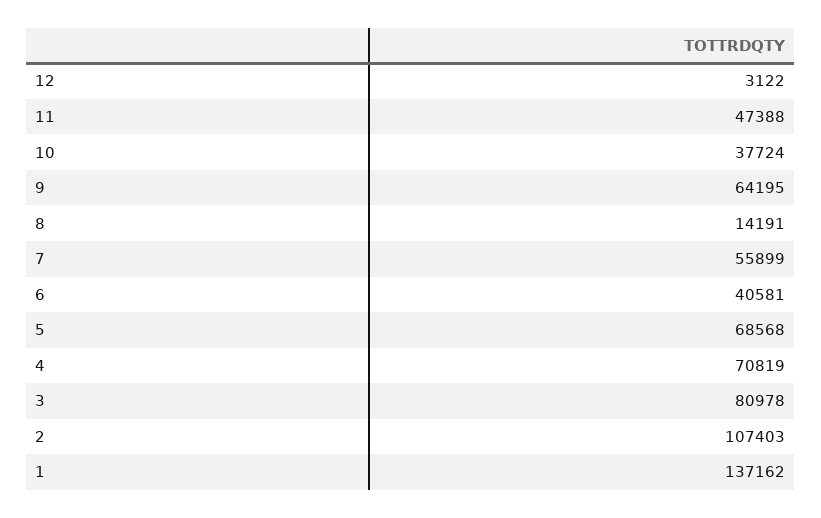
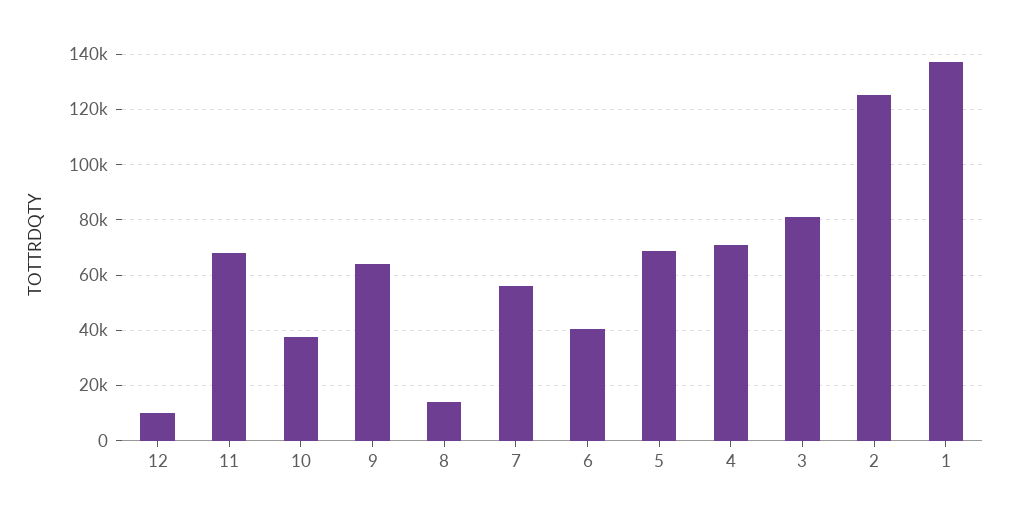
  {
-   "12": 3122,
+   "12": 10000,
-   "11": 47388,
+   "11": 67500,
    "10": 37724,
    "9": 64195,
    "8": 14191,
    "7": 55899,
    "6": 40581,
    "5": 68568,
    "4": 70819,
    "3": 80978,
-   "2": 107403,
+   "2": 125000,
    "1": 137162
  }

